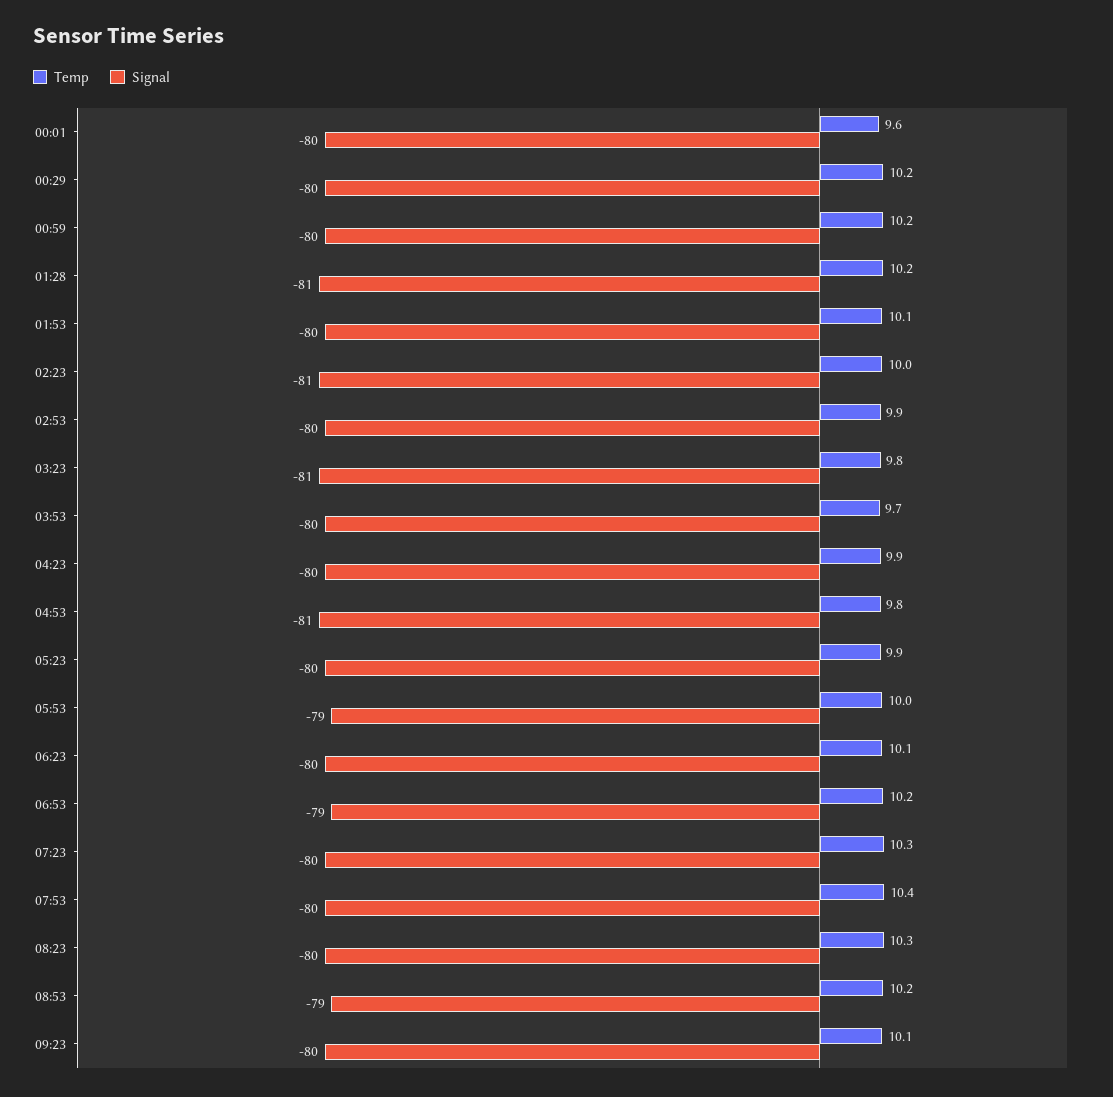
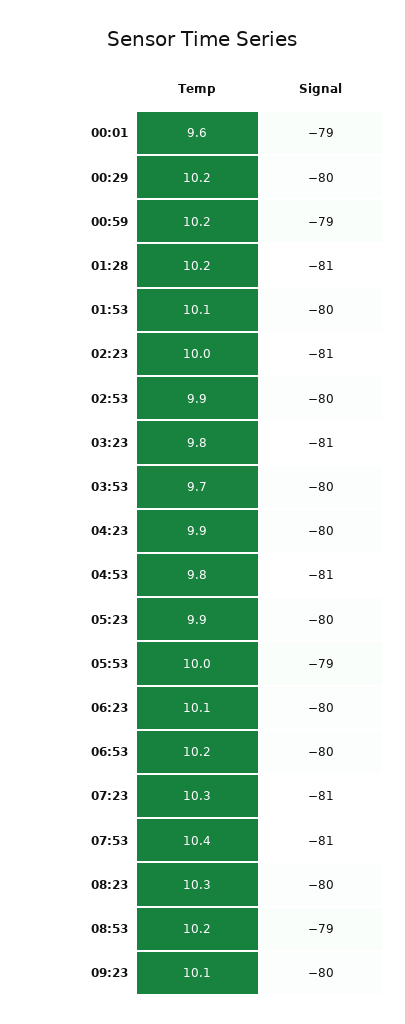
  {
    "Temp": {
      "00:01": 9.6,
      "00:29": 10.2,
      "00:59": 10.2,
      "01:28": 10.2,
      "01:53": 10.1,
      "02:23": 10,
      "02:53": 9.9,
      "03:23": 9.8,
      "03:53": 9.7,
      "04:23": 9.9,
      "04:53": 9.8,
      "05:23": 9.9,
      "05:53": 10,
      "06:23": 10.1,
      "06:53": 10.2,
      "07:23": 10.3,
      "07:53": 10.4,
      "08:23": 10.3,
      "08:53": 10.2,
      "09:23": 10.1
    },
    "Signal": {
-     "00:01": -80,
+     "00:01": -79,
      "00:29": -80,
-     "00:59": -80,
+     "00:59": -79,
      "01:28": -81,
      "01:53": -80,
      "02:23": -81,
      "02:53": -80,
      "03:23": -81,
      "03:53": -80,
      "04:23": -80,
      "04:53": -81,
      "05:23": -80,
      "05:53": -79,
      "06:23": -80,
-     "06:53": -79,
+     "06:53": -80,
-     "07:23": -80,
+     "07:23": -81,
-     "07:53": -80,
+     "07:53": -81,
      "08:23": -80,
      "08:53": -79,
      "09:23": -80
    }
  }

